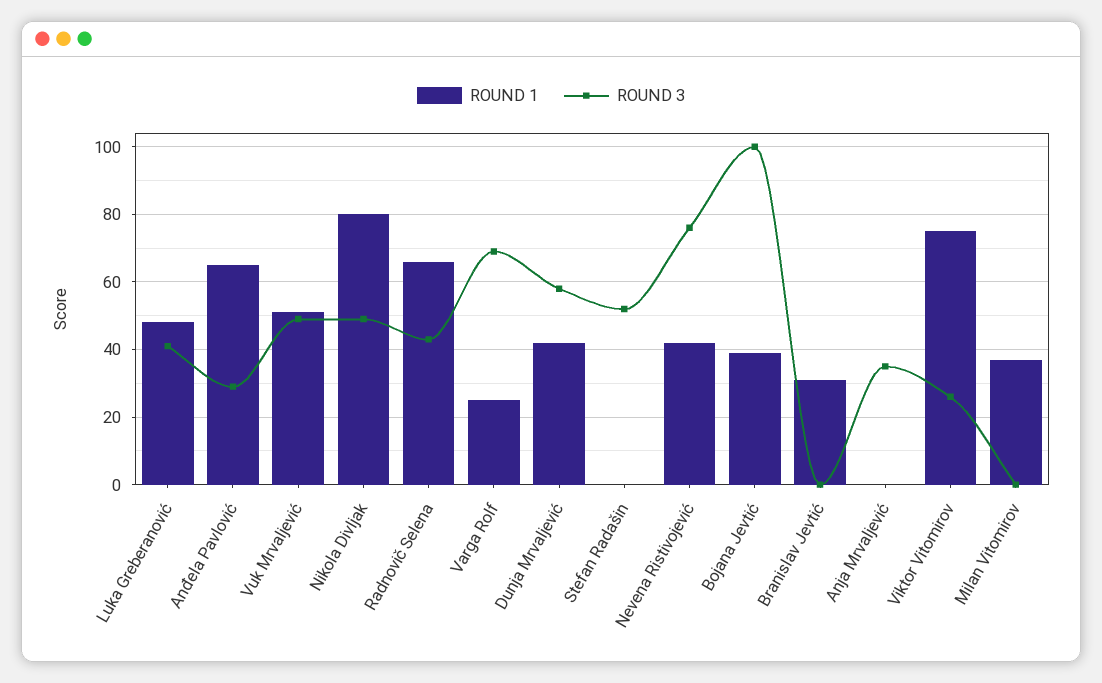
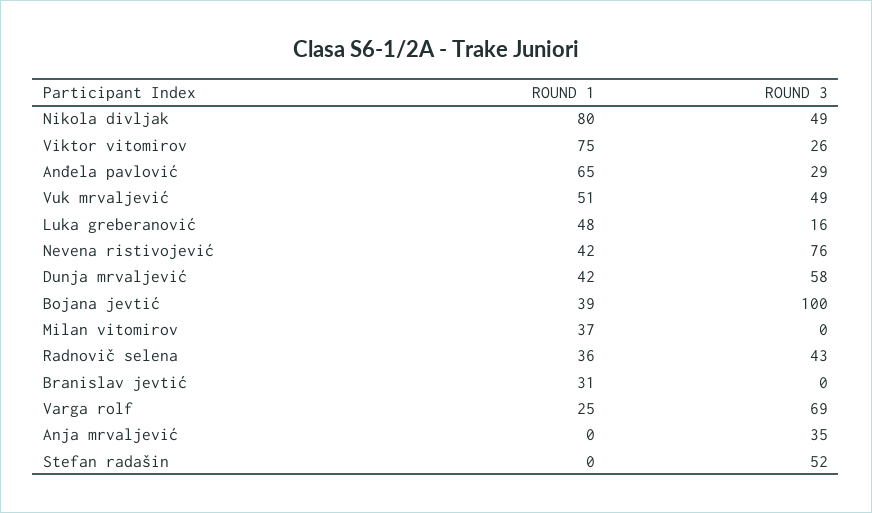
  {
    "ROUND 1": {
      "Luka Greberanović": 48,
      "Anđela Pavlović": 65,
      "Vuk Mrvaljević": 51,
      "Nikola Divljak": 80,
-     "Radnovič Selena": 65,
+     "Radnovič Selena": 36,
      "Varga Rolf": 25,
      "Dunja Mrvaljević": 42,
      "Stefan Radašin": 0,
      "Nevena Ristivojević": 42,
      "Bojana Jevtić": 39,
      "Branislav Jevtić": 31,
      "Anja Mrvaljević": 0,
      "Viktor Vitomirov": 75,
      "Milan Vitomirov": 37
    },
    "ROUND 3": {
-     "Luka Greberanović": 40,
+     "Luka Greberanović": 16,
      "Anđela Pavlović": 29,
      "Vuk Mrvaljević": 49,
      "Nikola Divljak": 49,
      "Radnovič Selena": 43,
      "Varga Rolf": 69,
      "Dunja Mrvaljević": 58,
      "Stefan Radašin": 52,
      "Nevena Ristivojević": 76,
      "Bojana Jevtić": 100,
      "Branislav Jevtić": 0,
      "Anja Mrvaljević": 35,
      "Viktor Vitomirov": 26,
      "Milan Vitomirov": 0
    }
  }

